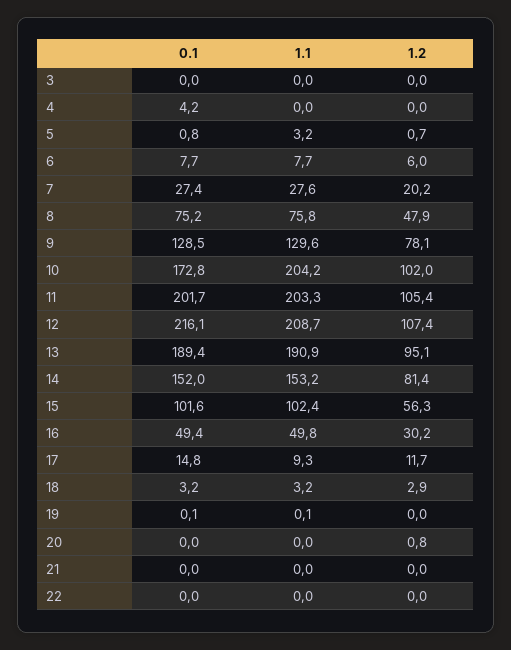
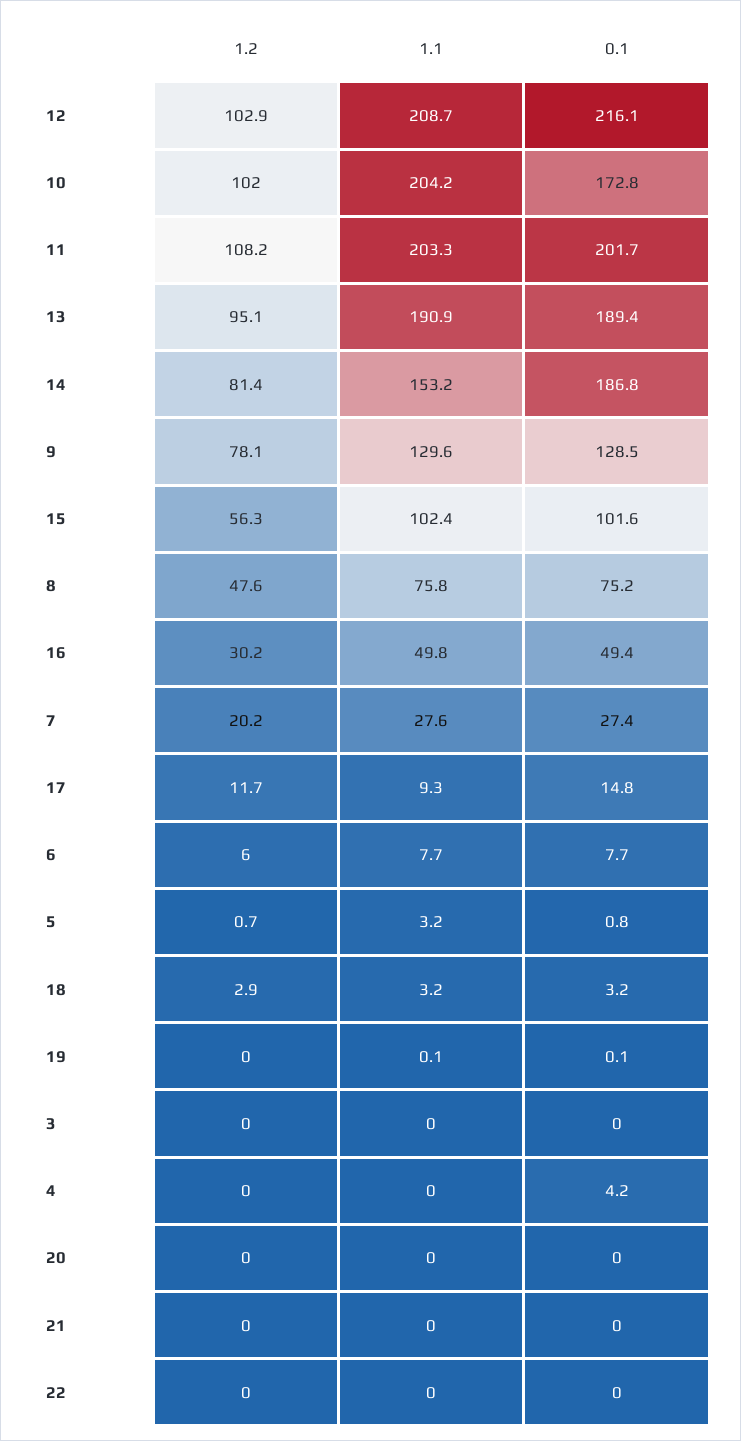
  {
    "0.1": {
      "3": 0,
      "4": 4.2,
      "5": 0.8,
      "6": 7.7,
      "7": 27.4,
      "8": 75.2,
      "9": 128.5,
      "10": 172.8,
      "11": 201.7,
      "12": 216.1,
      "13": 189.4,
-     "14": 152,
+     "14": 186.8,
      "15": 101.6,
      "16": 49.4,
      "17": 14.8,
      "18": 3.2,
      "19": 0.1,
      "20": 0,
      "21": 0,
      "22": 0
    },
    "1.1": {
      "3": 0,
      "4": 0,
      "5": 3.2,
      "6": 7.7,
      "7": 27.6,
      "8": 75.8,
      "9": 129.6,
      "10": 204.2,
      "11": 203.3,
      "12": 208.7,
      "13": 190.9,
      "14": 153.2,
      "15": 102.4,
      "16": 49.8,
      "17": 9.3,
      "18": 3.2,
      "19": 0.1,
      "20": 0,
      "21": 0,
      "22": 0
    },
    "1.2": {
      "3": 0,
      "4": 0,
      "5": 0.7,
      "6": 6,
      "7": 20.2,
-     "8": 47.9,
+     "8": 47.6,
      "9": 78.1,
      "10": 102,
-     "11": 105.4,
+     "11": 108.2,
-     "12": 107.4,
+     "12": 102.9,
      "13": 95.1,
      "14": 81.4,
      "15": 56.3,
      "16": 30.2,
      "17": 11.7,
      "18": 2.9,
      "19": 0,
-     "20": 0.8,
+     "20": 0,
      "21": 0,
      "22": 0
    }
  }

